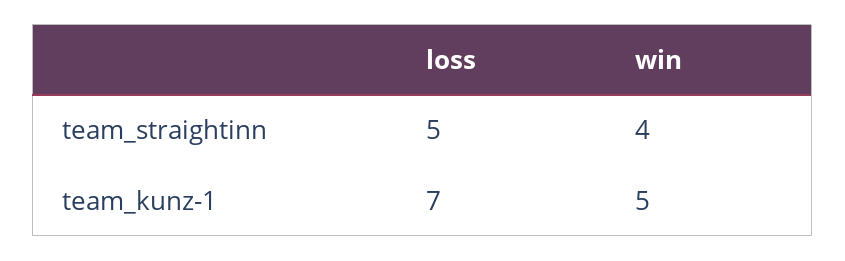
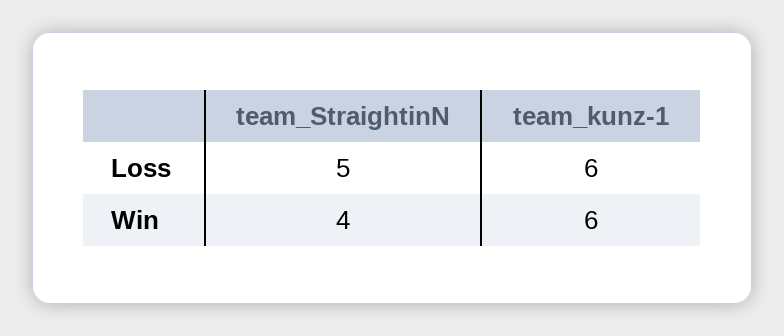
  {
    "loss": {
      "team_straightinn": 5,
-     "team_kunz-1": 7
+     "team_kunz-1": 6
    },
    "win": {
      "team_straightinn": 4,
-     "team_kunz-1": 5
+     "team_kunz-1": 6
    }
  }

